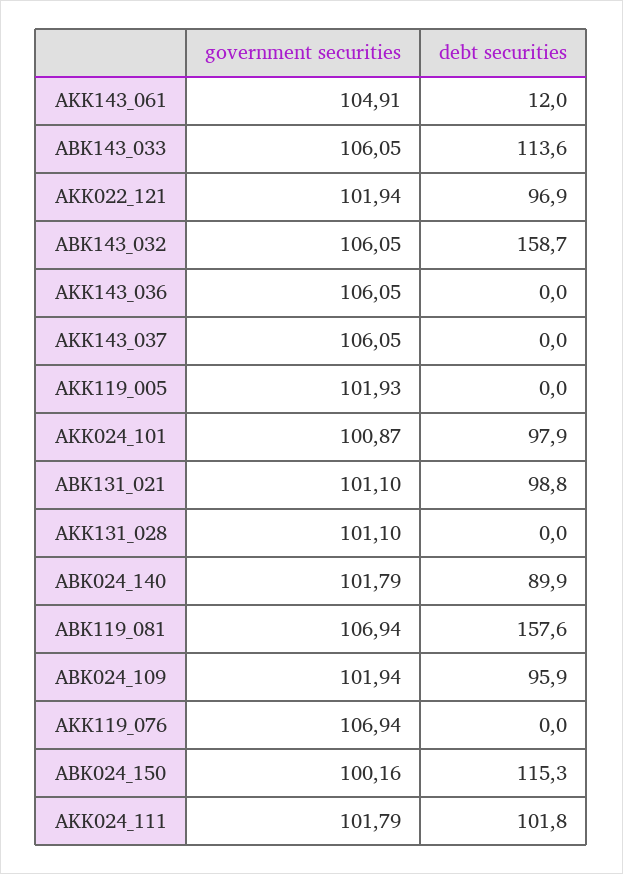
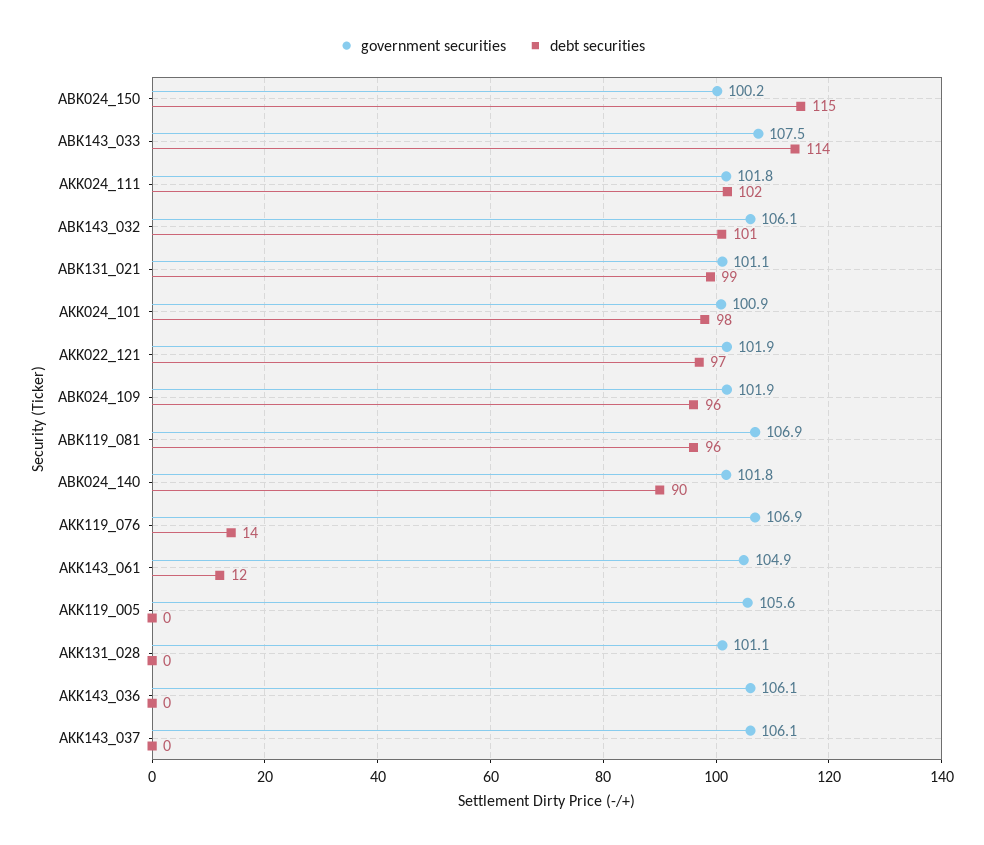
  {
    "government securities": {
      "AKK143_061": 104.91,
-     "ABK143_033": 106.05,
+     "ABK143_033": 107.5,
      "AKK022_121": 101.94,
      "ABK143_032": 106.05,
      "AKK143_036": 106.05,
      "AKK143_037": 106.05,
-     "AKK119_005": 101.93,
+     "AKK119_005": 105.6,
      "AKK024_101": 100.87,
      "ABK131_021": 101.1,
      "AKK131_028": 101.1,
      "ABK024_140": 101.79,
      "ABK119_081": 106.94,
      "ABK024_109": 101.94,
      "AKK119_076": 106.94,
      "ABK024_150": 100.16,
      "AKK024_111": 101.79
    },
    "debt securities": {
      "AKK143_061": 12,
      "ABK143_033": 113.6,
      "AKK022_121": 96.9,
-     "ABK143_032": 158.7,
+     "ABK143_032": 101,
      "AKK143_036": 0,
      "AKK143_037": 0,
      "AKK119_005": 0,
      "AKK024_101": 97.9,
      "ABK131_021": 98.8,
      "AKK131_028": 0,
      "ABK024_140": 89.9,
-     "ABK119_081": 157.6,
+     "ABK119_081": 96,
      "ABK024_109": 95.9,
-     "AKK119_076": 0,
+     "AKK119_076": 14,
      "ABK024_150": 115.3,
      "AKK024_111": 101.8
    }
  }

